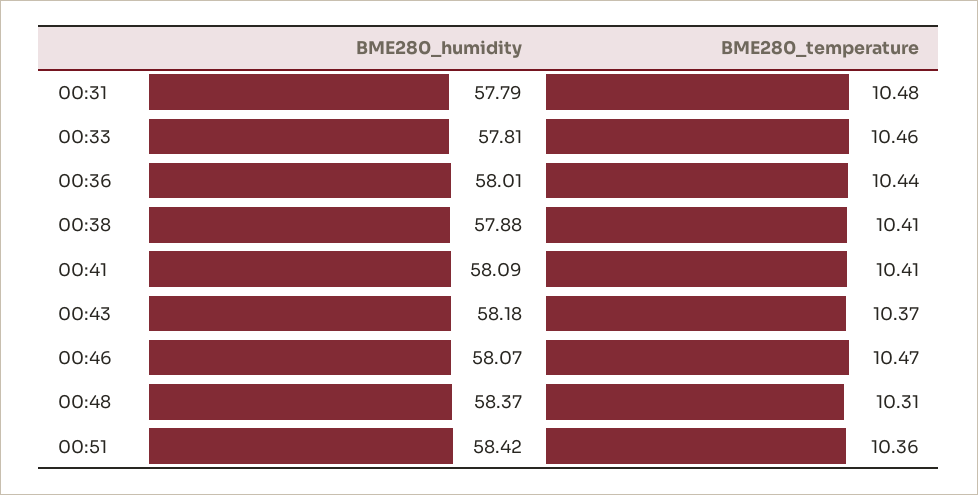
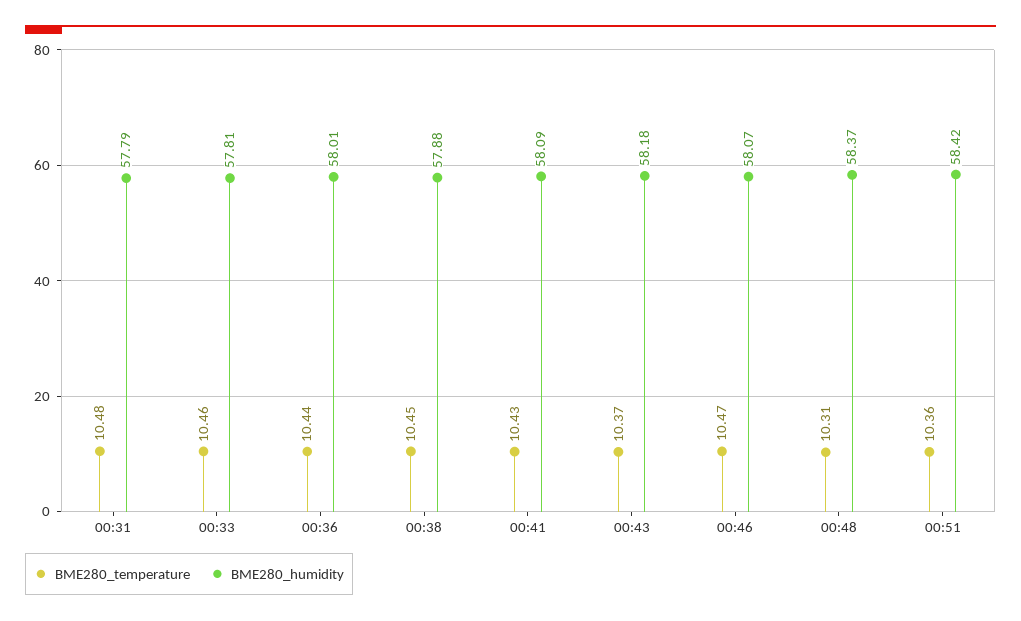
  {
    "BME280_humidity": {
      "00:31": 57.79,
      "00:33": 57.81,
      "00:36": 58.01,
      "00:38": 57.88,
      "00:41": 58.09,
      "00:43": 58.18,
      "00:46": 58.07,
      "00:48": 58.37,
      "00:51": 58.42
    },
    "BME280_temperature": {
      "00:31": 10.48,
      "00:33": 10.46,
      "00:36": 10.44,
-     "00:38": 10.41,
+     "00:38": 10.45,
-     "00:41": 10.41,
+     "00:41": 10.43,
      "00:43": 10.37,
      "00:46": 10.47,
      "00:48": 10.31,
      "00:51": 10.36
    }
  }

